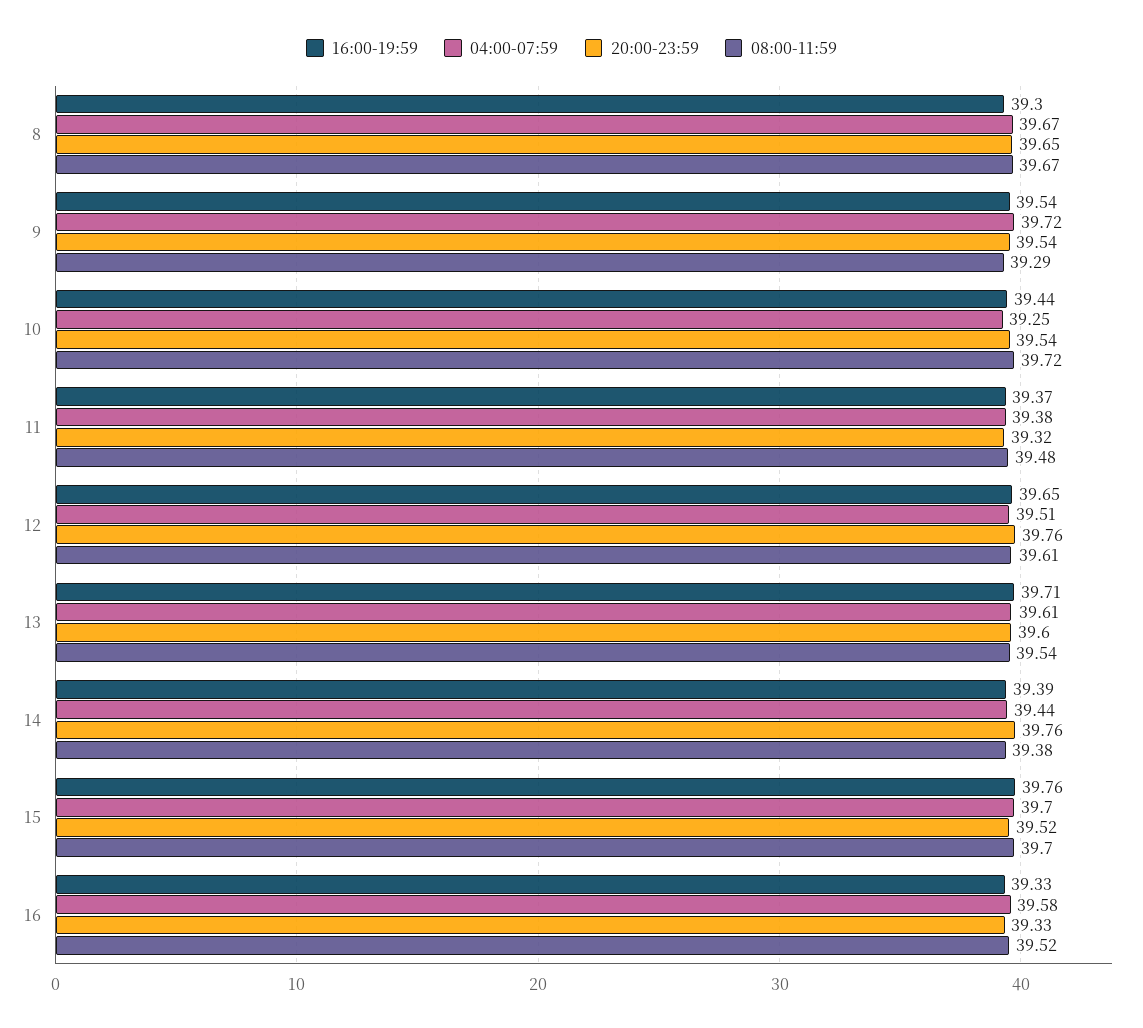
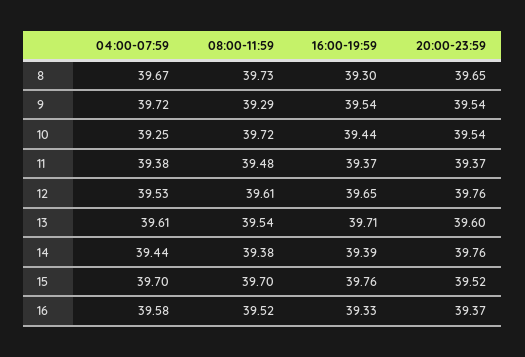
  {
    "16:00-19:59": {
      "8": 39.3,
      "9": 39.54,
      "10": 39.44,
      "11": 39.37,
      "12": 39.65,
      "13": 39.71,
      "14": 39.39,
      "15": 39.76,
      "16": 39.33
    },
    "04:00-07:59": {
      "8": 39.67,
      "9": 39.72,
      "10": 39.25,
      "11": 39.38,
-     "12": 39.51,
+     "12": 39.53,
      "13": 39.61,
      "14": 39.44,
      "15": 39.7,
      "16": 39.58
    },
    "20:00-23:59": {
      "8": 39.65,
      "9": 39.54,
      "10": 39.54,
-     "11": 39.32,
+     "11": 39.37,
      "12": 39.76,
      "13": 39.6,
      "14": 39.76,
      "15": 39.52,
-     "16": 39.33
+     "16": 39.37
    },
    "08:00-11:59": {
-     "8": 39.67,
+     "8": 39.73,
      "9": 39.29,
      "10": 39.72,
      "11": 39.48,
      "12": 39.61,
      "13": 39.54,
      "14": 39.38,
      "15": 39.7,
      "16": 39.52
    }
  }

